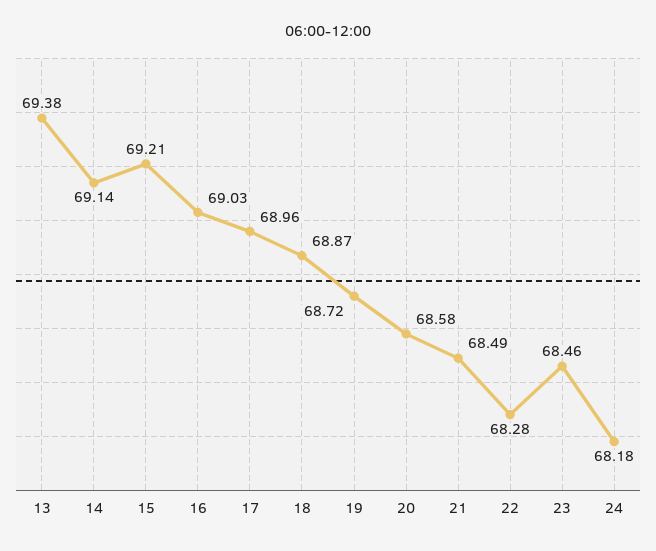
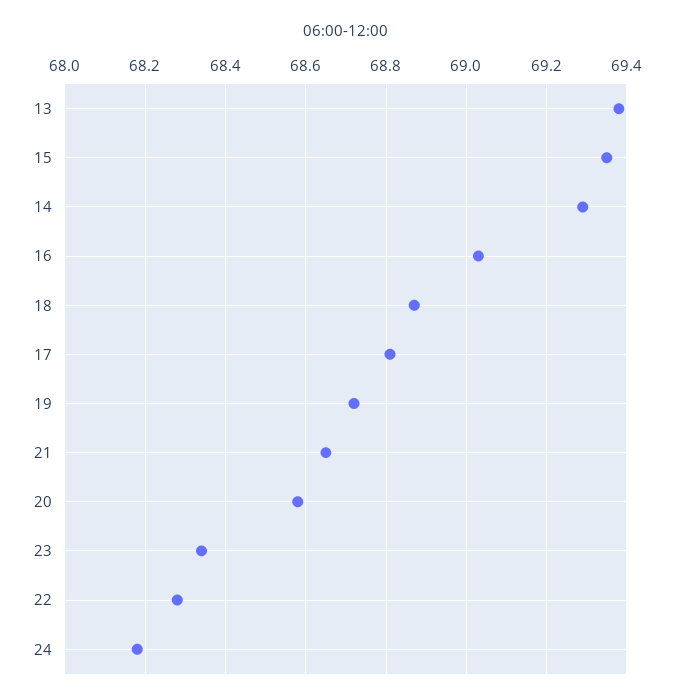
  {
    "13": 69.38,
-   "14": 69.14,
+   "14": 69.3,
-   "15": 69.21,
+   "15": 69.35,
    "16": 69.03,
-   "17": 68.96,
+   "17": 68.8,
    "18": 68.87,
    "19": 68.72,
    "20": 68.58,
-   "21": 68.49,
+   "21": 68.65,
    "22": 68.28,
-   "23": 68.46,
+   "23": 68.35,
    "24": 68.18
  }

